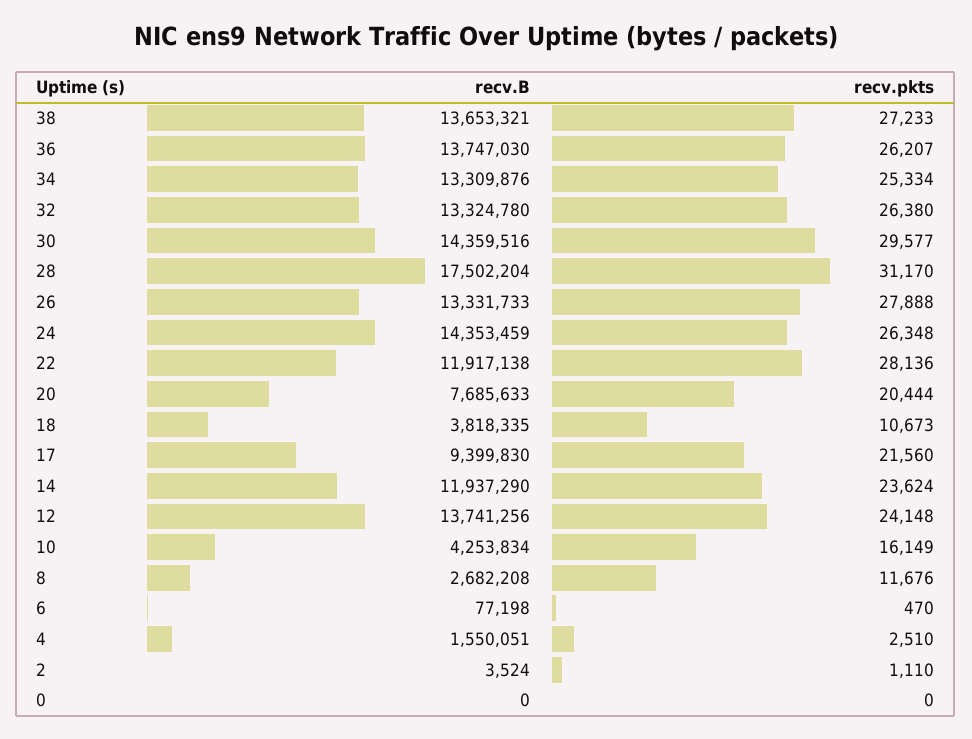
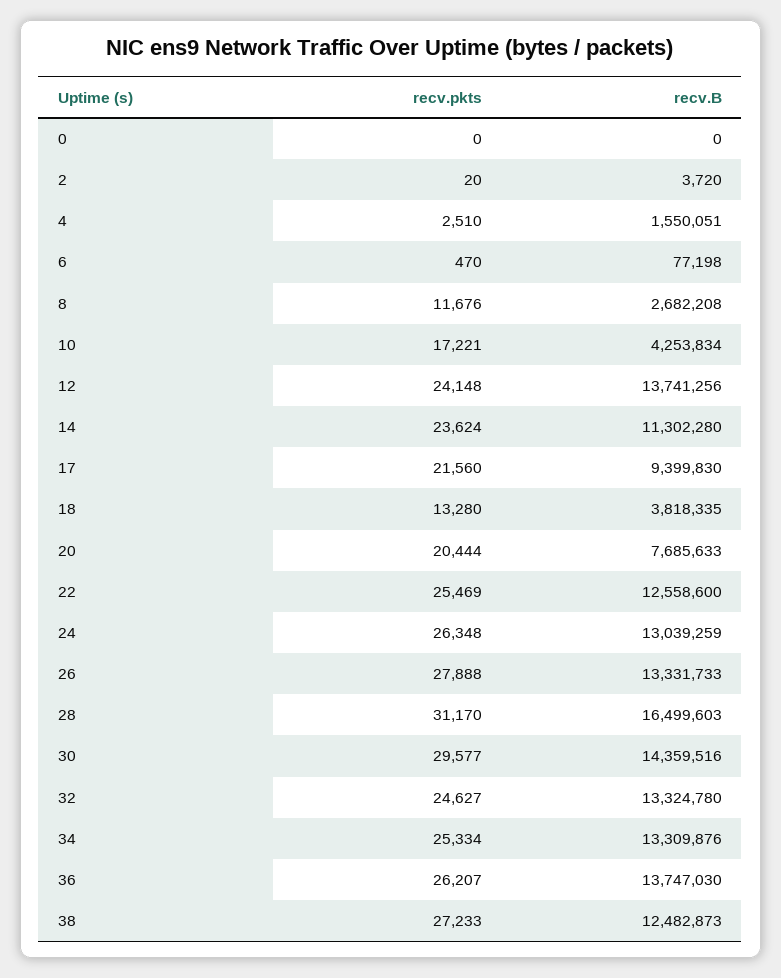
  {
    "recv.B": {
-     "38": 13653321,
+     "38": 12482873,
      "36": 13747030,
      "34": 13309876,
      "32": 13324780,
      "30": 14359516,
-     "28": 17502204,
+     "28": 16499603,
      "26": 13331733,
-     "24": 14353459,
+     "24": 13039259,
-     "22": 11917138,
+     "22": 12558600,
      "20": 7685633,
      "18": 3818335,
      "17": 9399830,
-     "14": 11937290,
+     "14": 11302280,
      "12": 13741256,
      "10": 4253834,
      "8": 2682208,
      "6": 77198,
      "4": 1550051,
-     "2": 3524,
+     "2": 3720,
      "0": 0
    },
    "recv.pkts": {
      "38": 27233,
      "36": 26207,
      "34": 25334,
-     "32": 26380,
+     "32": 24627,
      "30": 29577,
      "28": 31170,
      "26": 27888,
      "24": 26348,
-     "22": 28136,
+     "22": 25469,
      "20": 20444,
-     "18": 10673,
+     "18": 13280,
      "17": 21560,
      "14": 23624,
      "12": 24148,
-     "10": 16149,
+     "10": 17221,
      "8": 11676,
      "6": 470,
      "4": 2510,
-     "2": 1110,
+     "2": 20,
      "0": 0
    }
  }

